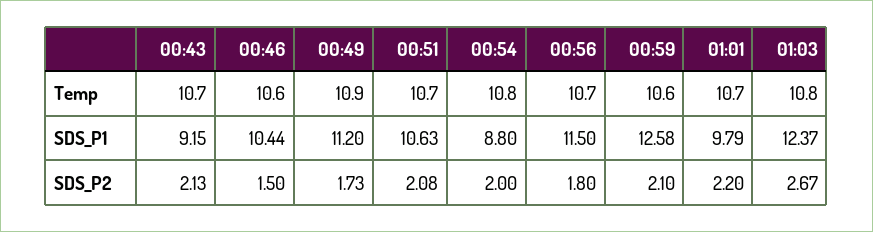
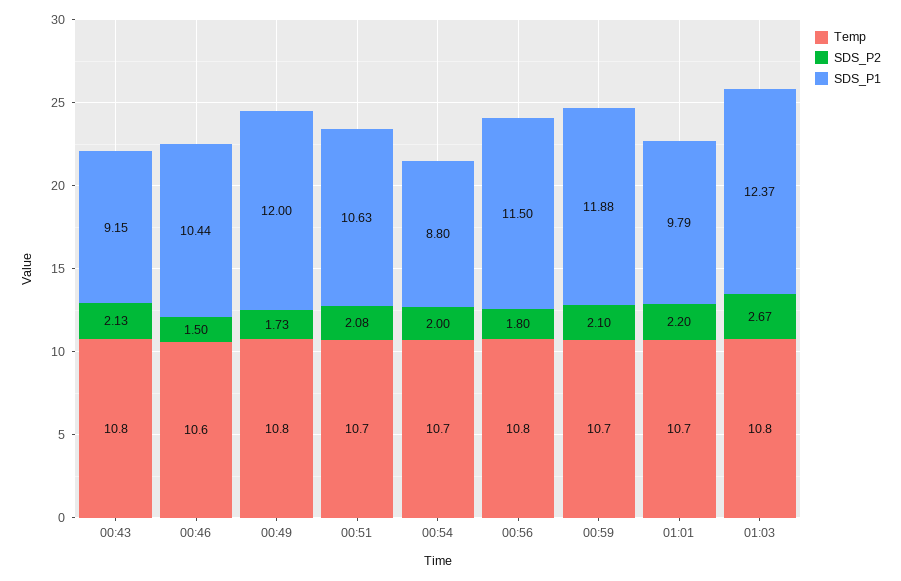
  {
    "Temp": {
-     "00:43": 10.7,
+     "00:43": 10.8,
      "00:46": 10.6,
-     "00:49": 10.9,
+     "00:49": 10.8,
      "00:51": 10.7,
-     "00:54": 10.8,
+     "00:54": 10.7,
-     "00:56": 10.7,
+     "00:56": 10.8,
-     "00:59": 10.6,
+     "00:59": 10.7,
      "01:01": 10.7,
      "01:03": 10.8
    },
    "SDS_P1": {
      "00:43": 9.15,
      "00:46": 10.44,
-     "00:49": 11.2,
+     "00:49": 12,
      "00:51": 10.63,
      "00:54": 8.8,
      "00:56": 11.5,
-     "00:59": 12.58,
+     "00:59": 11.88,
      "01:01": 9.79,
      "01:03": 12.37
    },
    "SDS_P2": {
      "00:43": 2.13,
      "00:46": 1.5,
      "00:49": 1.73,
      "00:51": 2.08,
      "00:54": 2,
      "00:56": 1.8,
      "00:59": 2.1,
      "01:01": 2.2,
      "01:03": 2.67
    }
  }

